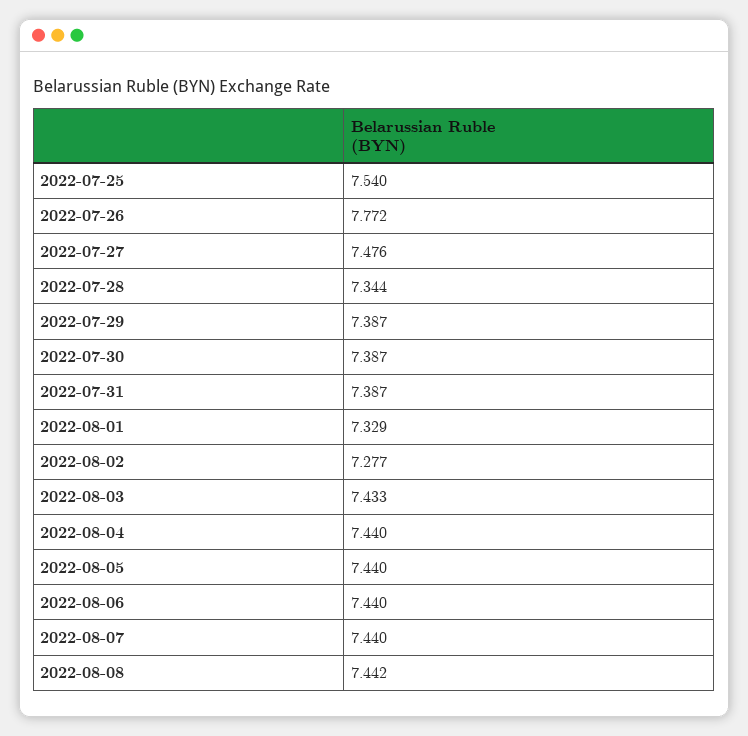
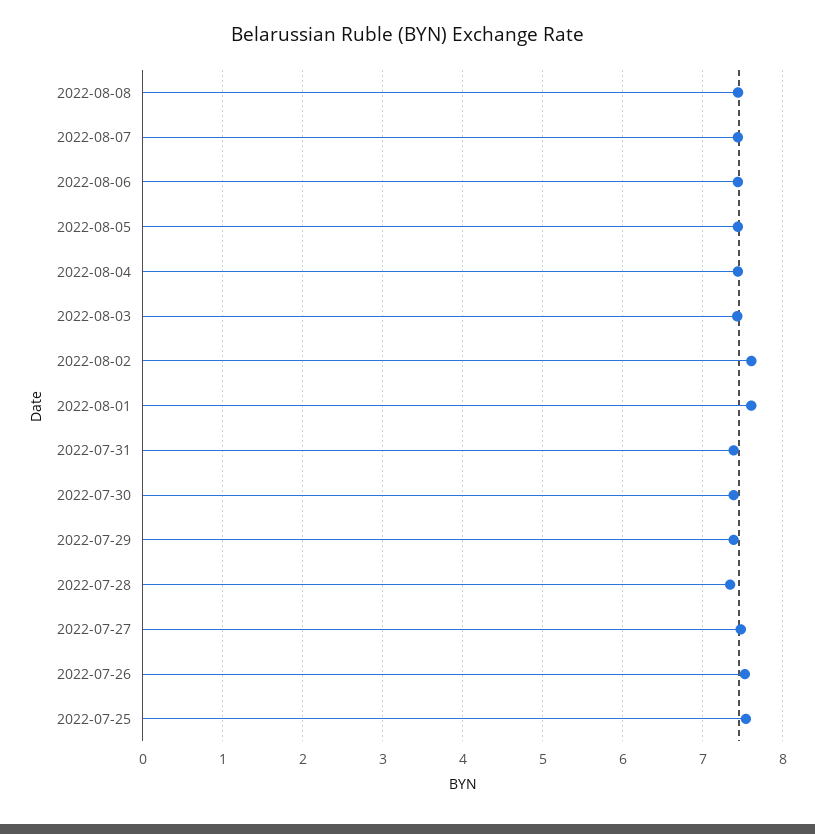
  {
    "2022-07-25": 7.54,
-   "2022-07-26": 7.772,
+   "2022-07-26": 7.5,
    "2022-07-27": 7.476,
    "2022-07-28": 7.344,
    "2022-07-29": 7.387,
    "2022-07-30": 7.387,
    "2022-07-31": 7.387,
-   "2022-08-01": 7.329,
+   "2022-08-01": 7.6,
-   "2022-08-02": 7.277,
+   "2022-08-02": 7.6,
    "2022-08-03": 7.433,
    "2022-08-04": 7.44,
    "2022-08-05": 7.44,
    "2022-08-06": 7.44,
    "2022-08-07": 7.44,
    "2022-08-08": 7.442
  }

